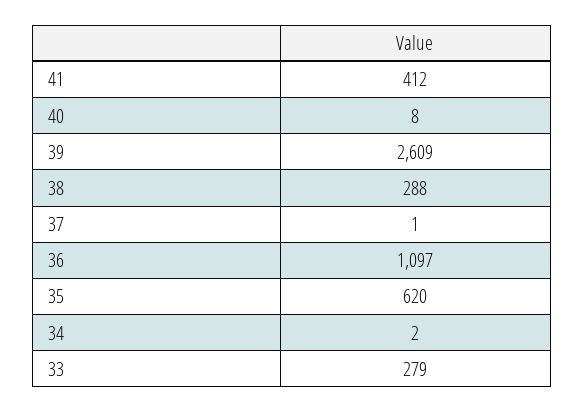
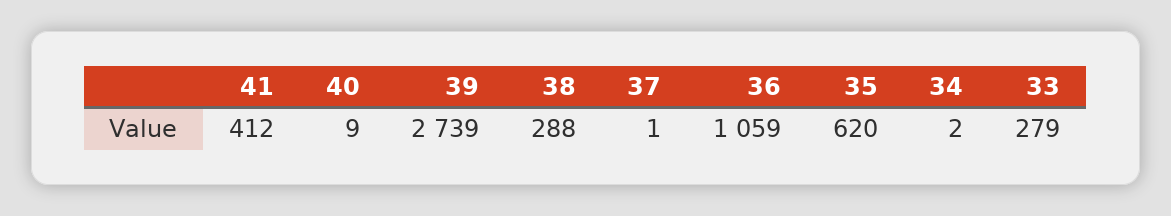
  {
    "41": 412,
-   "40": 8,
+   "40": 9,
-   "39": 2609,
+   "39": 2739,
    "38": 288,
    "37": 1,
-   "36": 1097,
+   "36": 1059,
    "35": 620,
    "34": 2,
    "33": 279
  }

